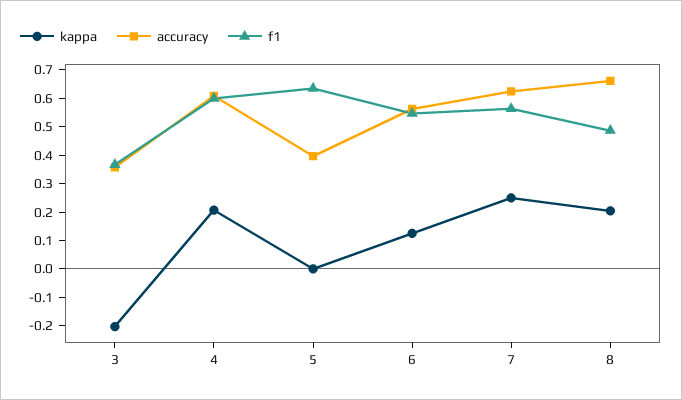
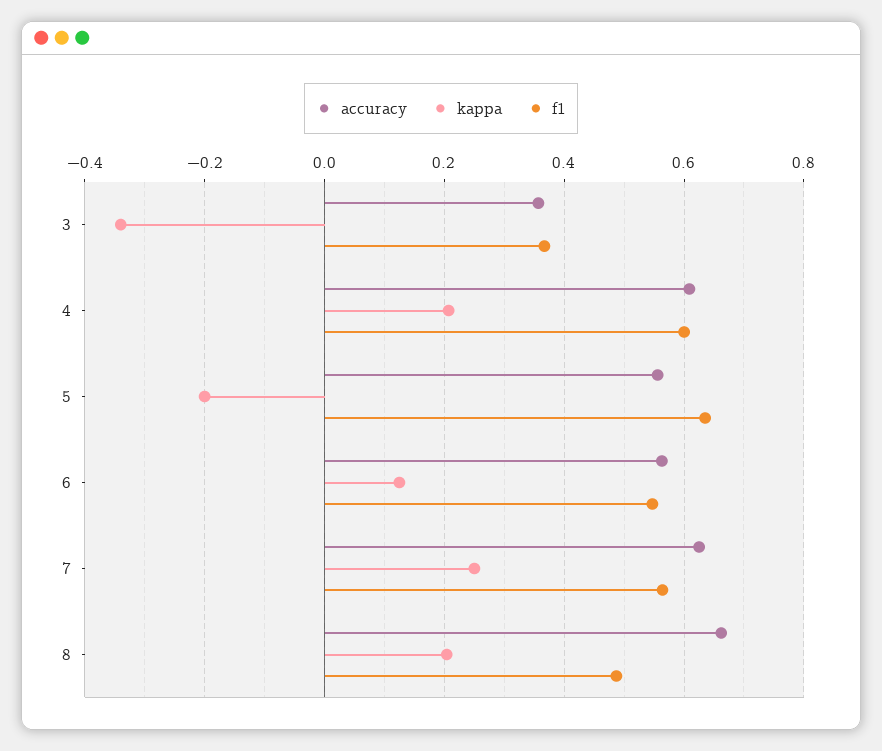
  {
    "kappa": {
-     "3": -0.2,
+     "3": -0.34,
      "4": 0.2,
-     "5": 0,
+     "5": -0.2,
      "6": 0.12,
      "7": 0.26,
      "8": 0.2
    },
    "accuracy": {
      "3": 0.36,
      "4": 0.6,
-     "5": 0.4,
+     "5": 0.56,
      "6": 0.56,
      "7": 0.62,
      "8": 0.66
    },
    "f1": {
      "3": 0.36,
      "4": 0.6,
      "5": 0.64,
      "6": 0.54,
      "7": 0.56,
      "8": 0.48
    }
  }

